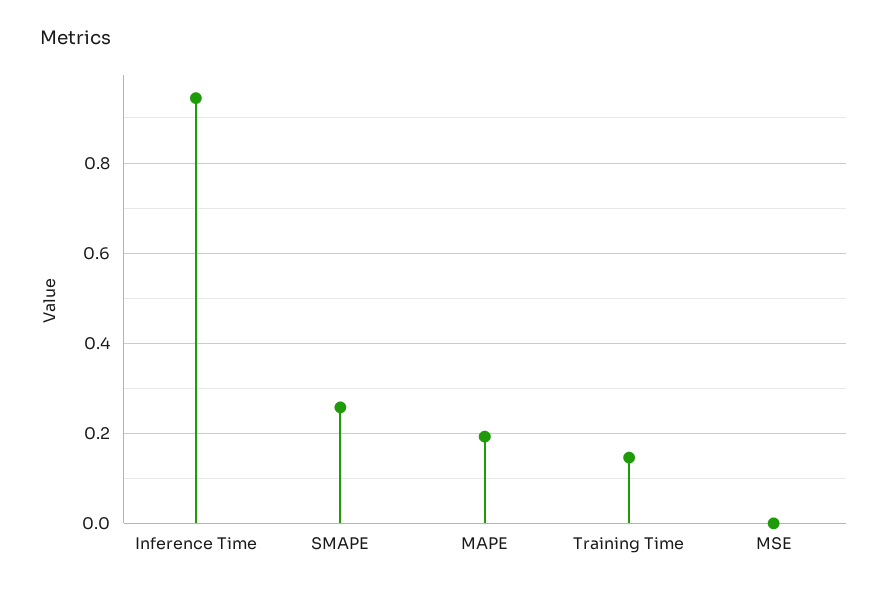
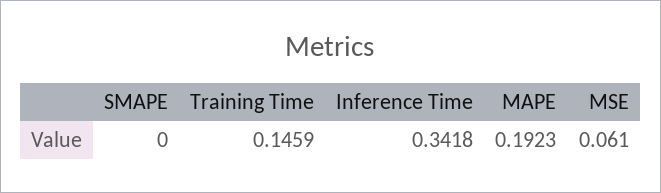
  {
-   "Inference Time": 0.94,
+   "Inference Time": 0.3418,
-   "SMAPE": 0.26,
+   "SMAPE": 0,
    "MAPE": 0.1923,
    "Training Time": 0.1459,
-   "MSE": 0
+   "MSE": 0.061
  }

